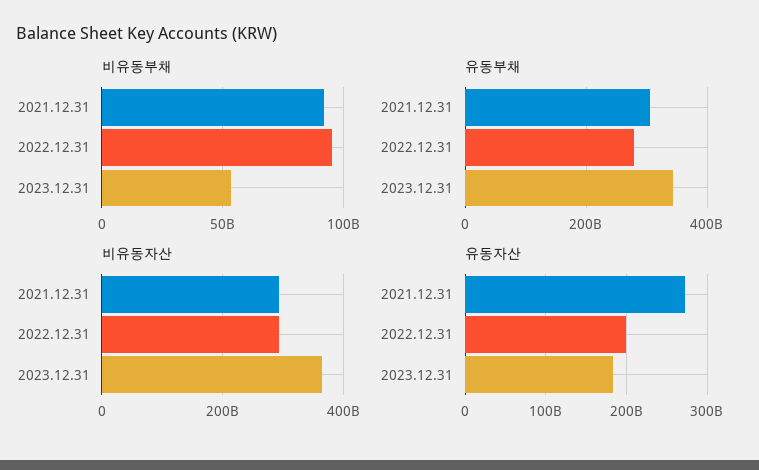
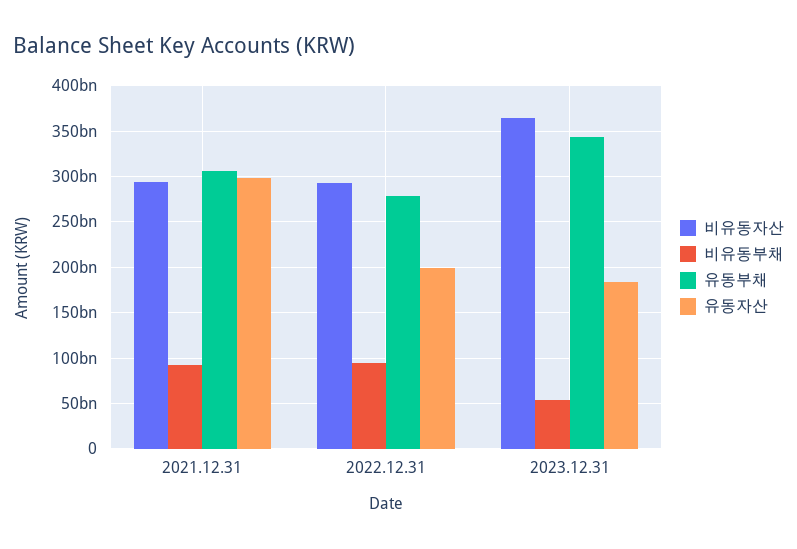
  {
    "비유동부채": {
      "2021.12.31": 90000000000,
      "2022.12.31": 95000000000,
      "2023.12.31": 55000000000
    },
    "유동부채": {
      "2021.12.31": 310000000000,
      "2022.12.31": 280000000000,
      "2023.12.31": 340000000000
    },
    "비유동자산": {
      "2021.12.31": 290000000000,
      "2022.12.31": 290000000000,
      "2023.12.31": 360000000000
    },
    "유동자산": {
-     "2021.12.31": 270000000000,
+     "2021.12.31": 300000000000,
      "2022.12.31": 200000000000,
      "2023.12.31": 180000000000
    }
  }

